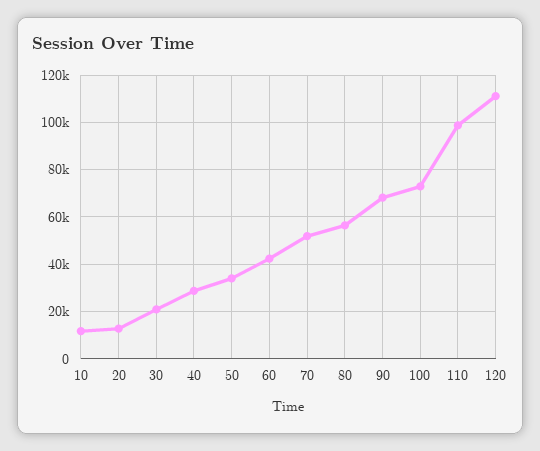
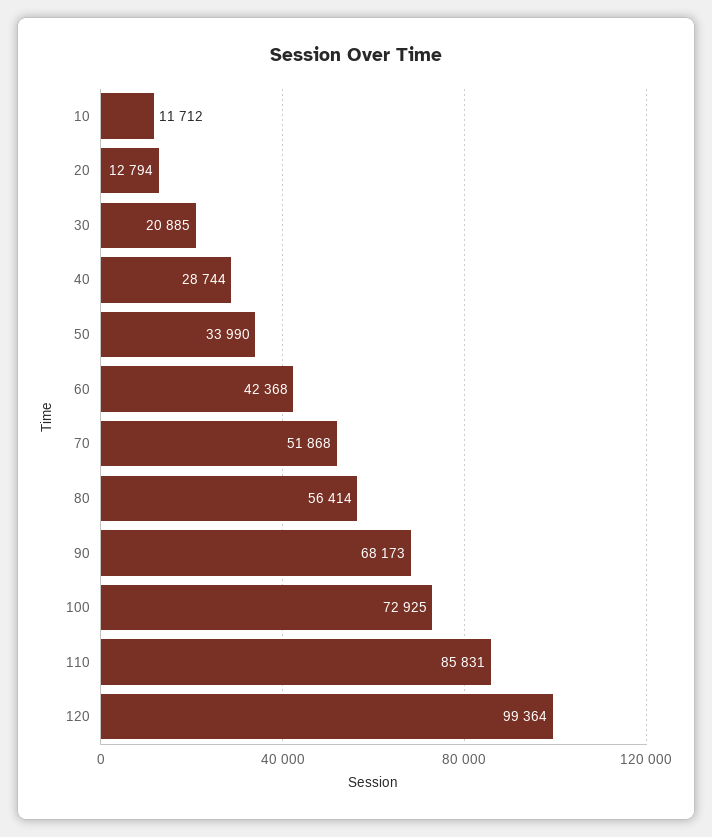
  {
    "10": 11712,
    "20": 12794,
    "30": 20885,
    "40": 28744,
    "50": 33990,
    "60": 42368,
    "70": 51868,
    "80": 56414,
    "90": 68173,
    "100": 72925,
-   "110": 100000,
+   "110": 85831,
-   "120": 110000
+   "120": 99364
  }

